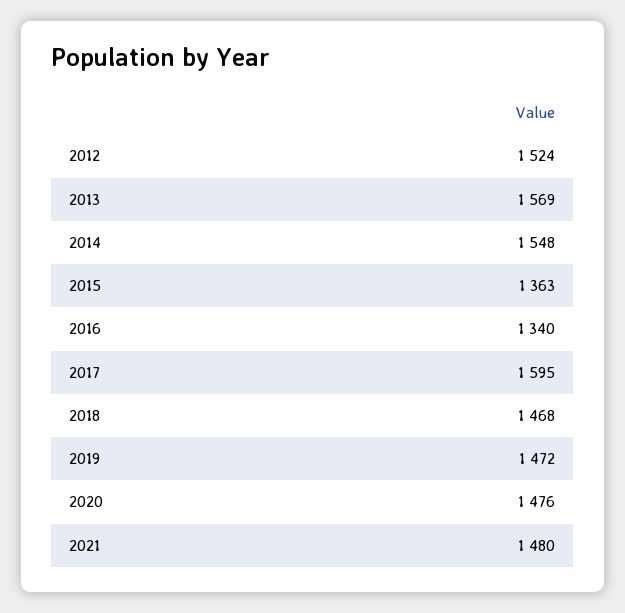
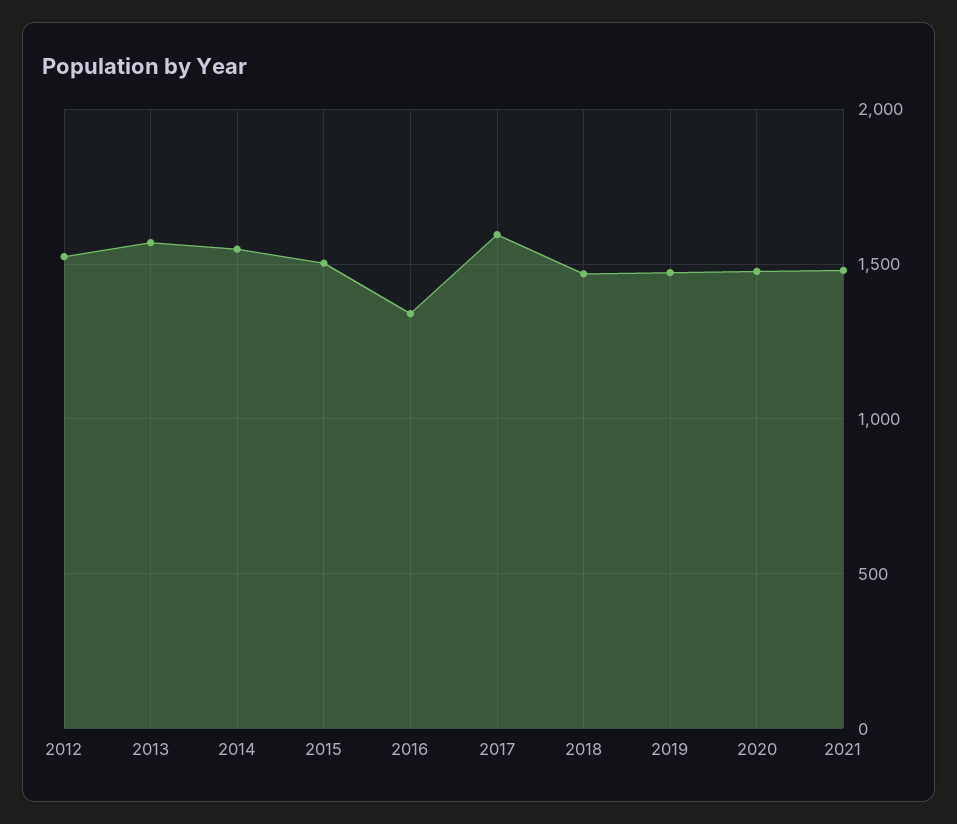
  {
    "2012": 1524,
    "2013": 1569,
    "2014": 1548,
-   "2015": 1363,
+   "2015": 1500,
    "2016": 1340,
    "2017": 1595,
    "2018": 1468,
    "2019": 1472,
    "2020": 1476,
    "2021": 1480
  }

